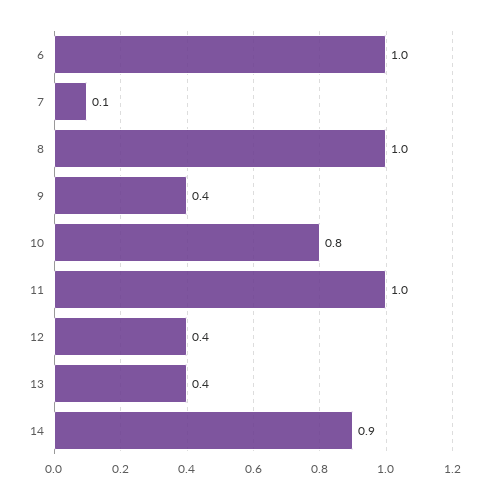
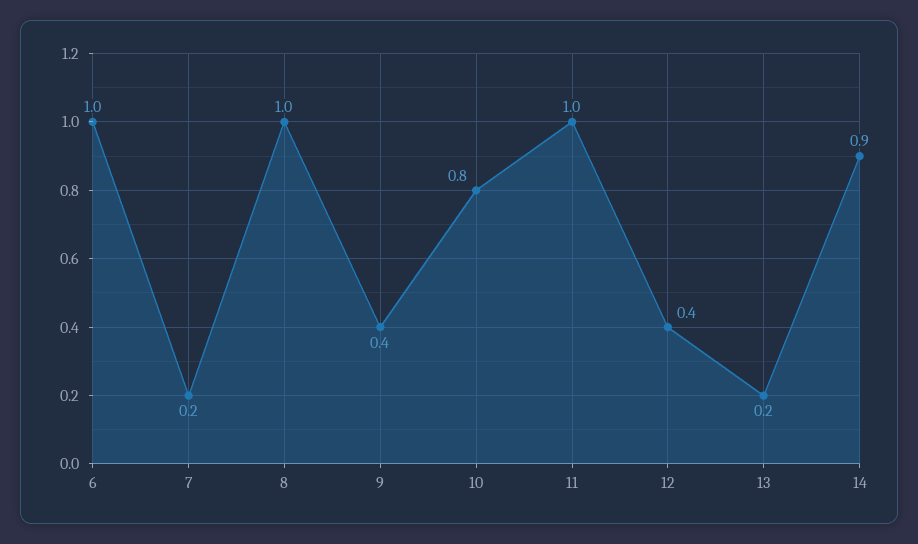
  {
    "6": 1,
-   "7": 0.1,
+   "7": 0.2,
    "8": 1,
    "9": 0.4,
    "10": 0.8,
    "11": 1,
    "12": 0.4,
-   "13": 0.4,
+   "13": 0.2,
    "14": 0.9
  }

